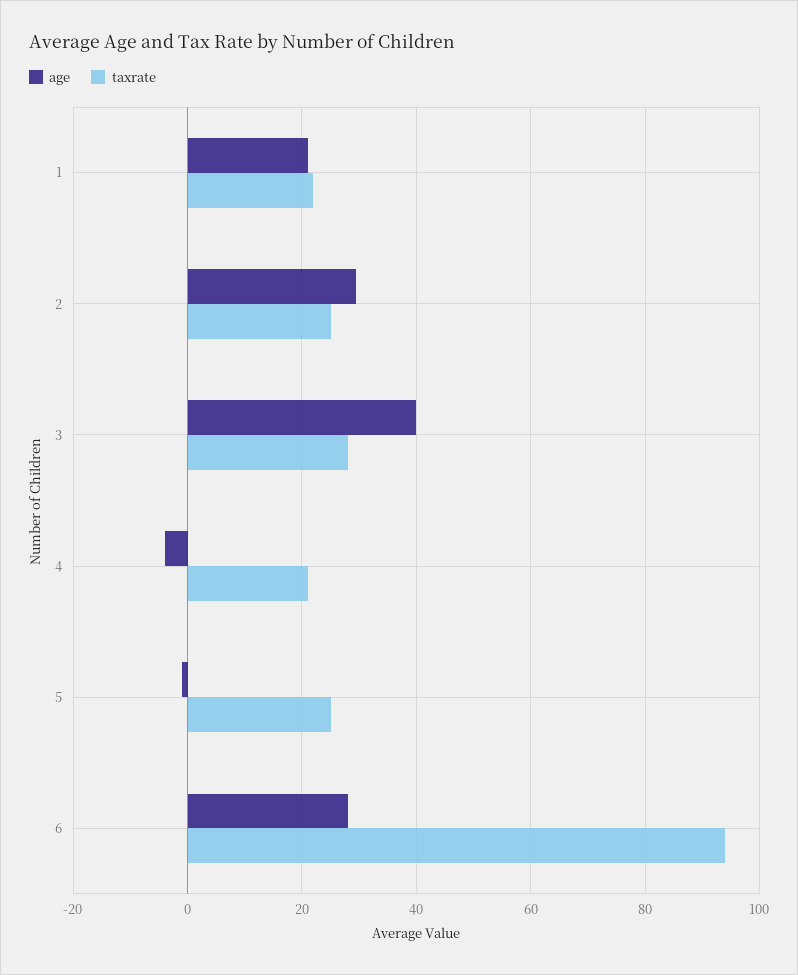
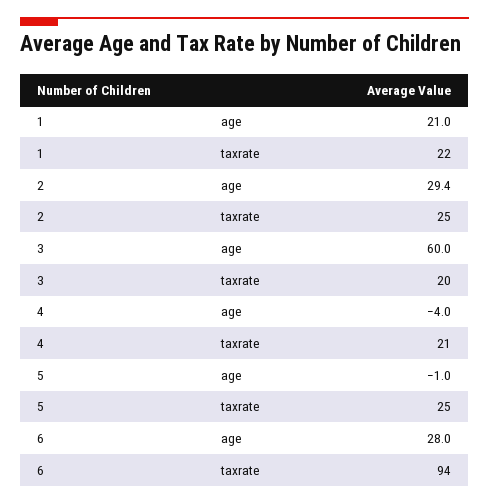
  {
    "age": {
      "1": 21,
      "2": 29.4,
-     "3": 40,
+     "3": 60,
      "4": -4,
      "5": -1,
      "6": 28
    },
    "taxrate": {
      "1": 22,
      "2": 25,
-     "3": 28,
+     "3": 20,
      "4": 21,
      "5": 25,
      "6": 94
    }
  }

